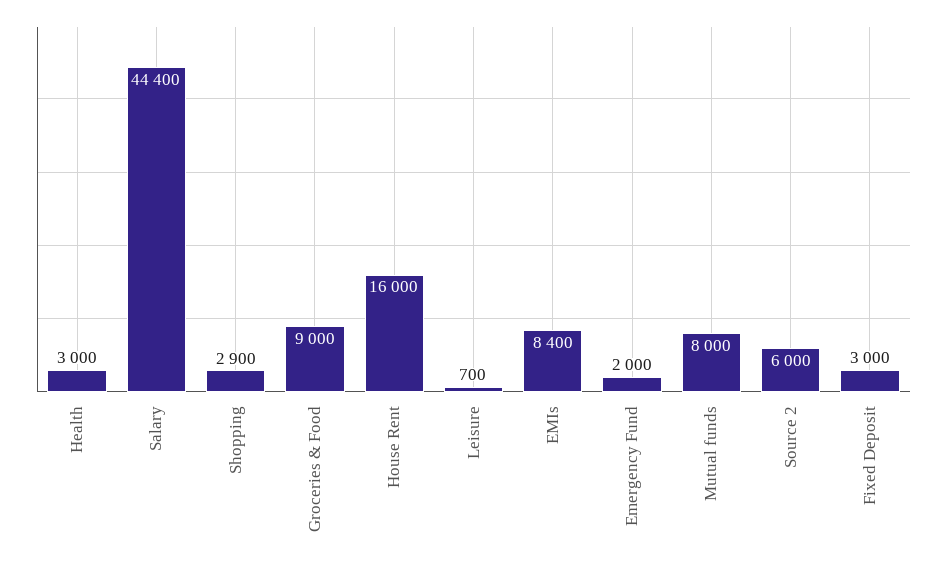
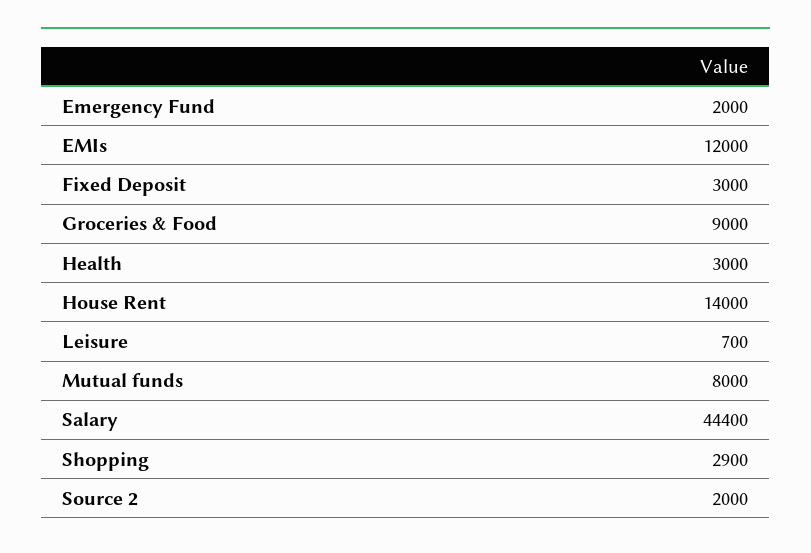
  {
    "Health": 3000,
    "Salary": 44400,
    "Shopping": 2900,
    "Groceries & Food": 9000,
-   "House Rent": 16000,
+   "House Rent": 14000,
    "Leisure": 700,
-   "EMIs": 8400,
+   "EMIs": 12000,
    "Emergency Fund": 2000,
    "Mutual funds": 8000,
-   "Source 2": 6000,
+   "Source 2": 2000,
    "Fixed Deposit": 3000
  }

